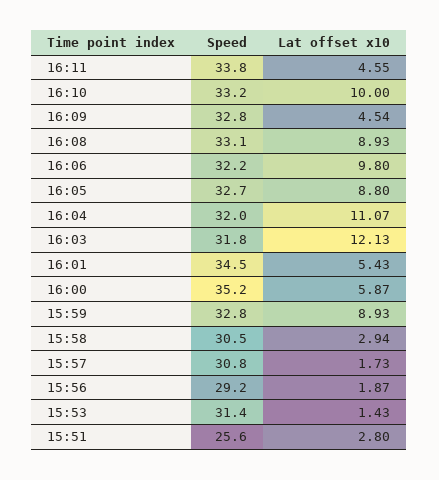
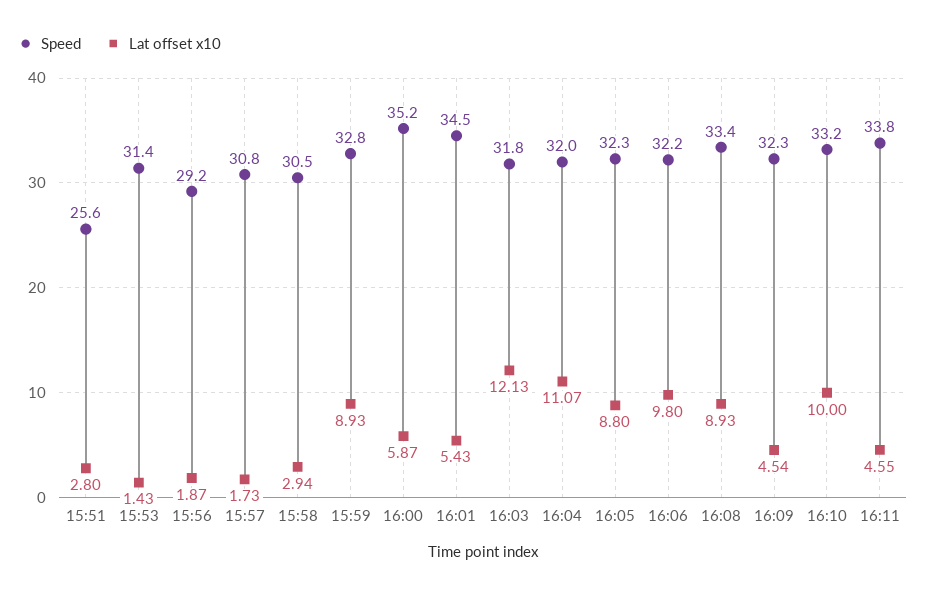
  {
    "Speed": {
      "16:11": 33.8,
      "16:10": 33.2,
-     "16:09": 32.8,
+     "16:09": 32.3,
-     "16:08": 33.1,
+     "16:08": 33.4,
      "16:06": 32.2,
-     "16:05": 32.7,
+     "16:05": 32.3,
      "16:04": 32,
      "16:03": 31.8,
      "16:01": 34.5,
      "16:00": 35.2,
      "15:59": 32.8,
      "15:58": 30.5,
      "15:57": 30.8,
      "15:56": 29.2,
      "15:53": 31.4,
      "15:51": 25.6
    },
    "Lat offset x10": {
      "16:11": 4.55,
      "16:10": 10,
      "16:09": 4.54,
      "16:08": 8.93,
      "16:06": 9.8,
      "16:05": 8.8,
      "16:04": 11.07,
      "16:03": 12.13,
      "16:01": 5.43,
      "16:00": 5.87,
      "15:59": 8.93,
      "15:58": 2.94,
      "15:57": 1.73,
      "15:56": 1.87,
      "15:53": 1.43,
      "15:51": 2.8
    }
  }

